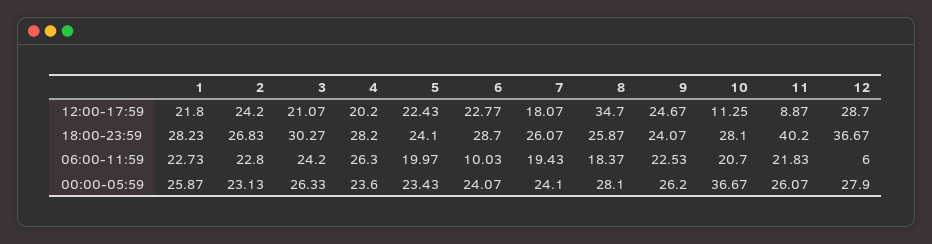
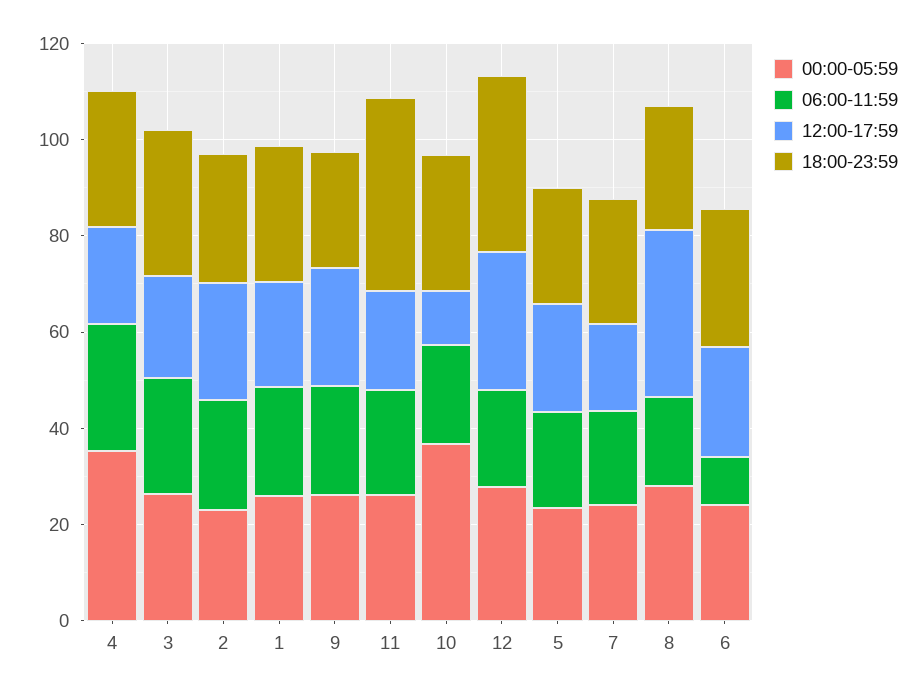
  {
    "12:00-17:59": {
      "1": 21.8,
      "2": 24.2,
      "3": 21.07,
      "4": 20.2,
      "5": 22.43,
      "6": 22.77,
      "7": 18.07,
      "8": 34.7,
      "9": 24.67,
      "10": 11.25,
-     "11": 8.87,
+     "11": 20,
      "12": 28.7
    },
    "18:00-23:59": {
      "1": 28.23,
      "2": 26.83,
      "3": 30.27,
      "4": 28.2,
      "5": 24.1,
      "6": 28.7,
      "7": 26.07,
      "8": 25.87,
      "9": 24.07,
      "10": 28.1,
      "11": 40.2,
      "12": 36.67
    },
    "06:00-11:59": {
      "1": 22.73,
      "2": 22.8,
      "3": 24.2,
      "4": 26.3,
      "5": 19.97,
      "6": 10.03,
      "7": 19.43,
      "8": 18.37,
      "9": 22.53,
      "10": 20.7,
      "11": 21.83,
-     "12": 6
+     "12": 20
    },
    "00:00-05:59": {
      "1": 25.87,
      "2": 23.13,
      "3": 26.33,
-     "4": 23.6,
+     "4": 35,
      "5": 23.43,
      "6": 24.07,
      "7": 24.1,
      "8": 28.1,
      "9": 26.2,
      "10": 36.67,
      "11": 26.07,
      "12": 27.9
    }
  }

